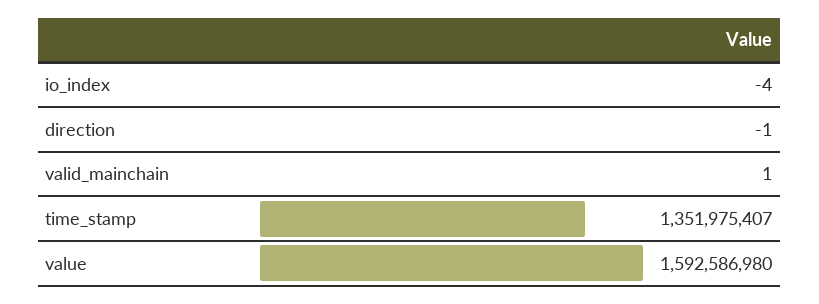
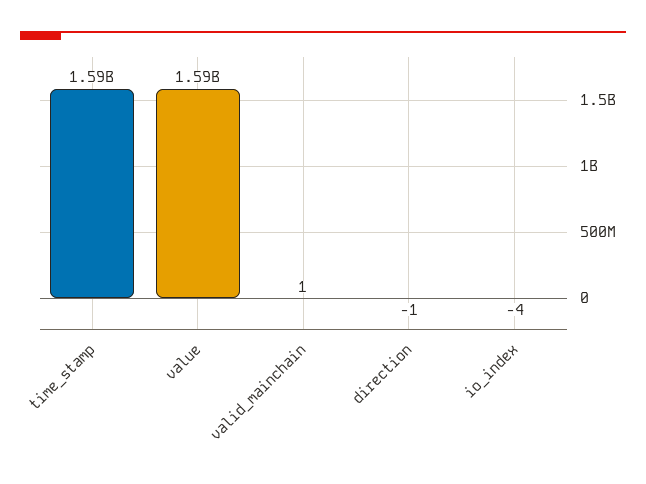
  {
    "io_index": -4,
    "direction": -1,
    "valid_mainchain": 1,
-   "time_stamp": 1351975407,
+   "time_stamp": 1590000000,
    "value": 1592586980
  }

